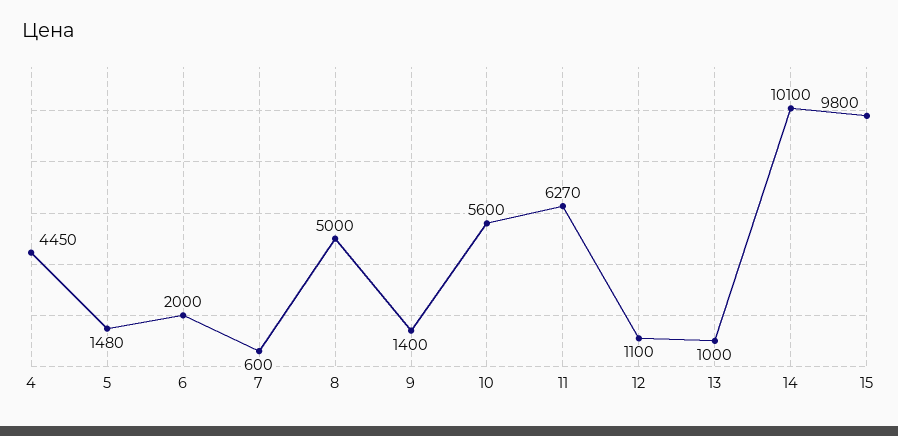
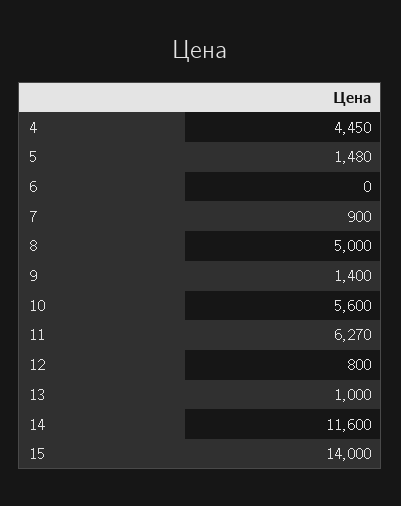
  {
    "4": 4450,
    "5": 1480,
-   "6": 2000,
+   "6": 0,
-   "7": 600,
+   "7": 900,
    "8": 5000,
    "9": 1400,
    "10": 5600,
    "11": 6270,
-   "12": 1100,
+   "12": 800,
    "13": 1000,
-   "14": 10100,
+   "14": 11600,
-   "15": 9800
+   "15": 14000
  }

